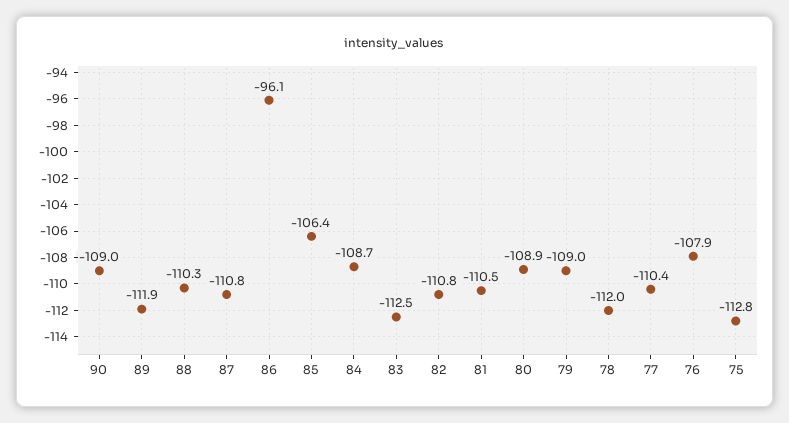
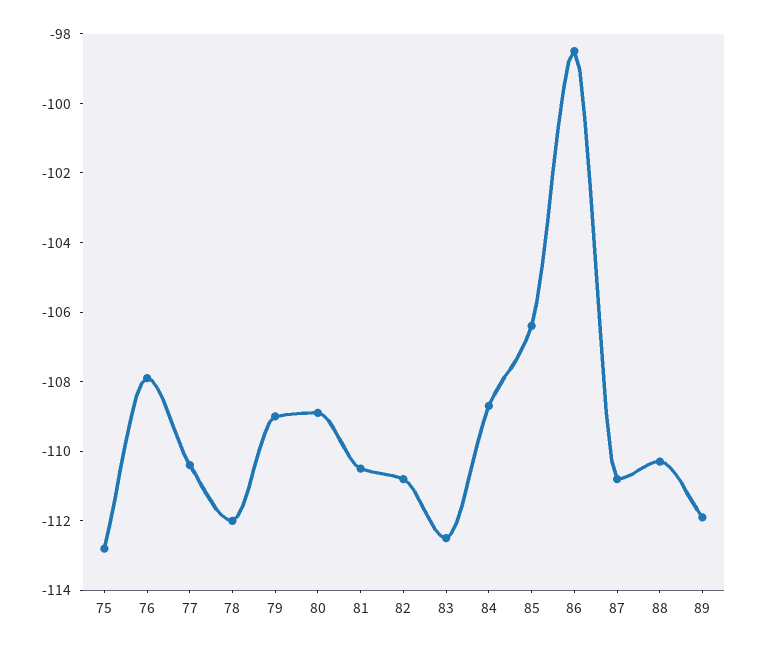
  {
-   "90": -109,
    "89": -111.9,
    "88": -110.3,
    "87": -110.8,
-   "86": -96.1,
+   "86": -98.5,
    "85": -106.4,
    "84": -108.7,
    "83": -112.5,
    "82": -110.8,
    "81": -110.5,
    "80": -108.9,
    "79": -109,
    "78": -112,
    "77": -110.4,
    "76": -107.9,
    "75": -112.8
  }

